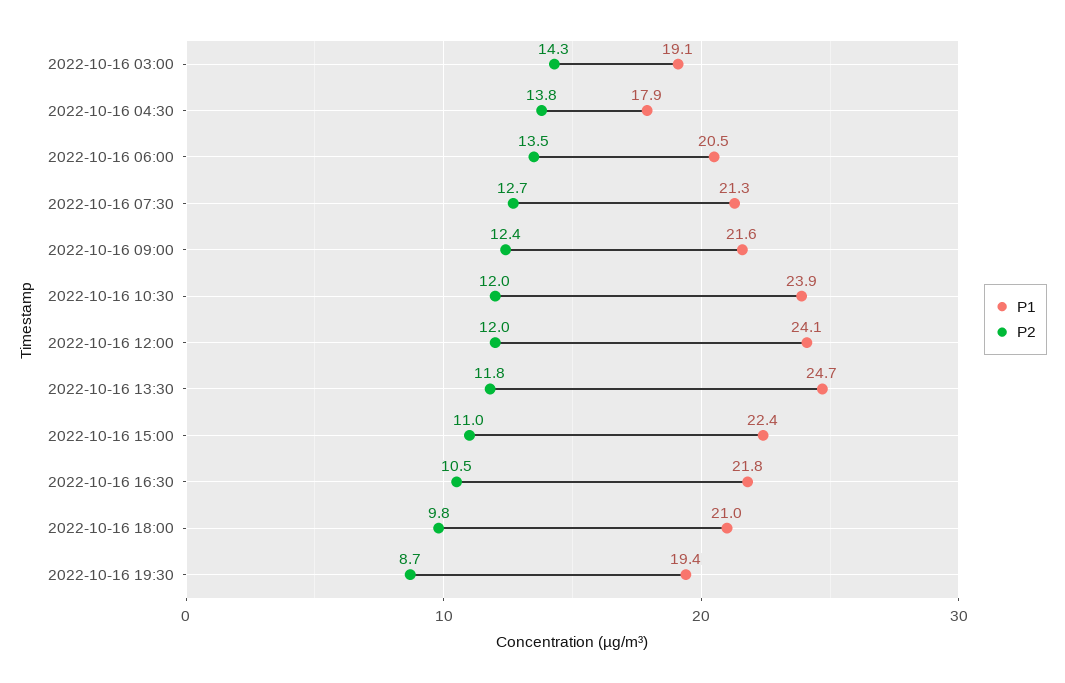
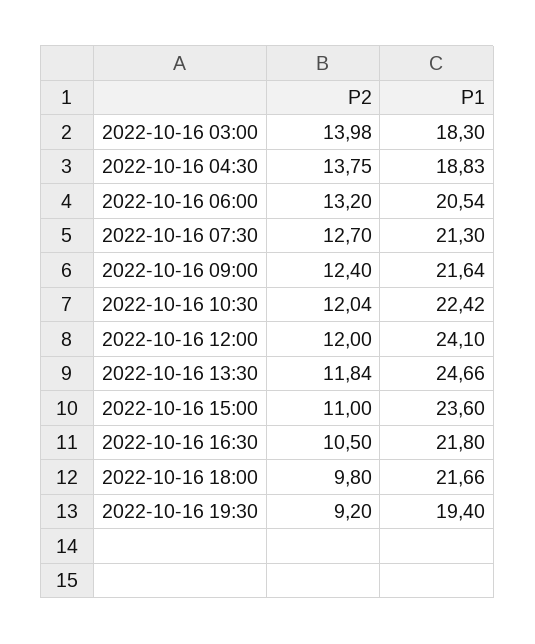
  {
    "P1": {
-     "2022-10-16 03:00": 19.1,
+     "2022-10-16 03:00": 18.3,
-     "2022-10-16 04:30": 17.9,
+     "2022-10-16 04:30": 18.83,
      "2022-10-16 06:00": 20.54,
      "2022-10-16 07:30": 21.3,
      "2022-10-16 09:00": 21.64,
-     "2022-10-16 10:30": 23.9,
+     "2022-10-16 10:30": 22.42,
      "2022-10-16 12:00": 24.1,
      "2022-10-16 13:30": 24.66,
-     "2022-10-16 15:00": 22.4,
+     "2022-10-16 15:00": 23.6,
      "2022-10-16 16:30": 21.8,
-     "2022-10-16 18:00": 21,
+     "2022-10-16 18:00": 21.66,
      "2022-10-16 19:30": 19.4
    },
    "P2": {
-     "2022-10-16 03:00": 14.3,
+     "2022-10-16 03:00": 13.98,
      "2022-10-16 04:30": 13.75,
-     "2022-10-16 06:00": 13.5,
+     "2022-10-16 06:00": 13.2,
      "2022-10-16 07:30": 12.7,
      "2022-10-16 09:00": 12.4,
      "2022-10-16 10:30": 12.04,
      "2022-10-16 12:00": 12,
      "2022-10-16 13:30": 11.84,
      "2022-10-16 15:00": 11,
      "2022-10-16 16:30": 10.5,
      "2022-10-16 18:00": 9.8,
-     "2022-10-16 19:30": 8.7
+     "2022-10-16 19:30": 9.2
    }
  }

